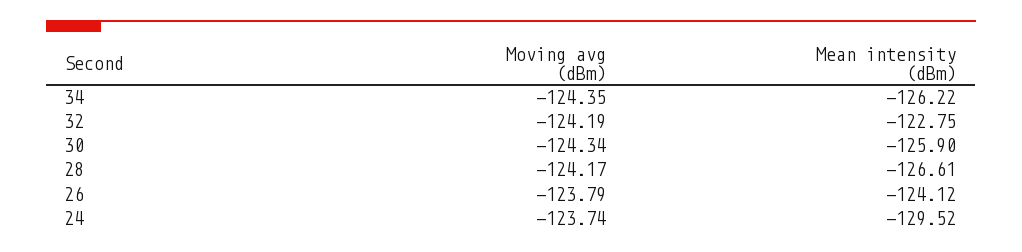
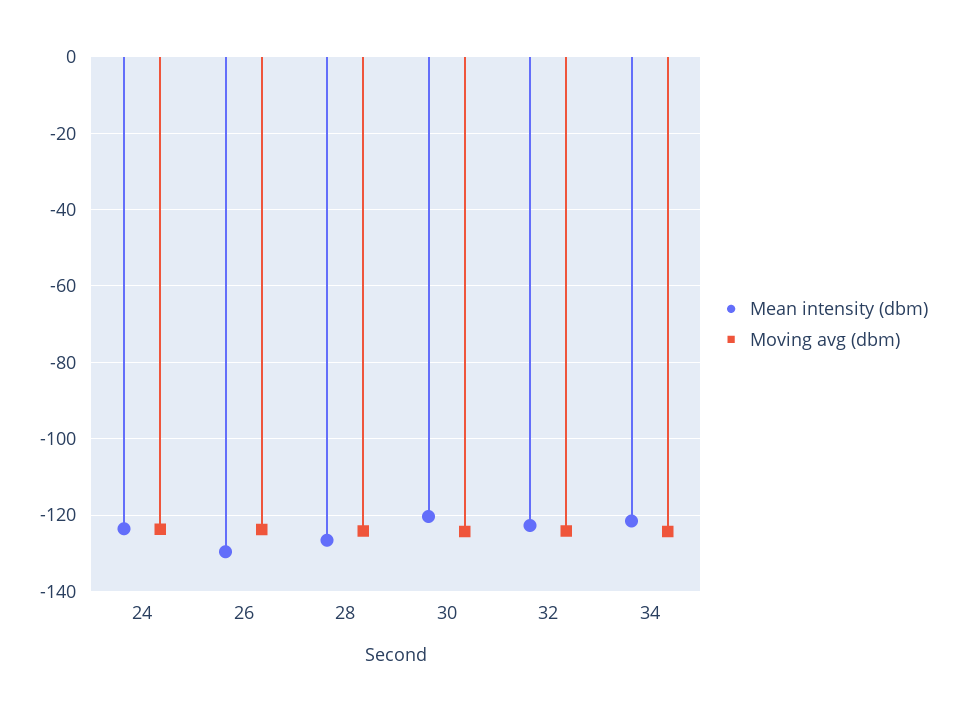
  {
    "Moving avg (dBm)": {
      "34": -124.35,
      "32": -124.19,
      "30": -124.34,
      "28": -124.17,
      "26": -123.79,
      "24": -123.74
    },
    "Mean intensity (dBm)": {
-     "34": -126.22,
+     "34": -122,
      "32": -122.75,
-     "30": -125.9,
+     "30": -120,
      "28": -126.61,
-     "26": -124.12,
+     "26": -130,
-     "24": -129.52
+     "24": -124
    }
  }

